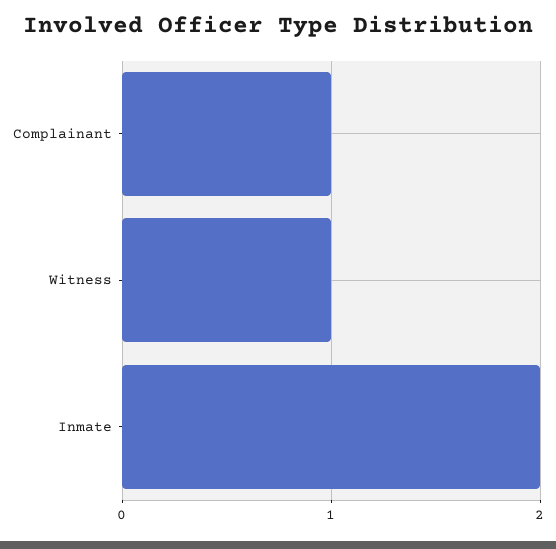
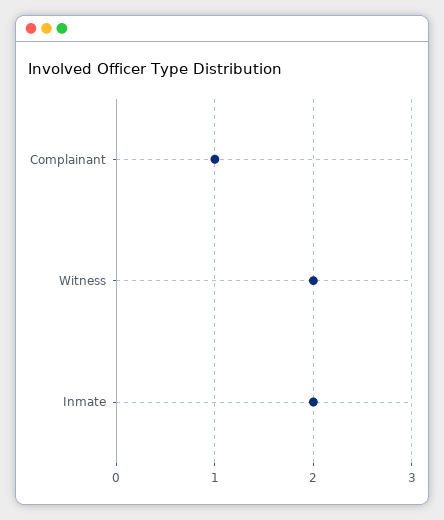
  {
    "Complainant": 1,
-   "Witness": 1,
+   "Witness": 2,
    "Inmate": 2
  }

